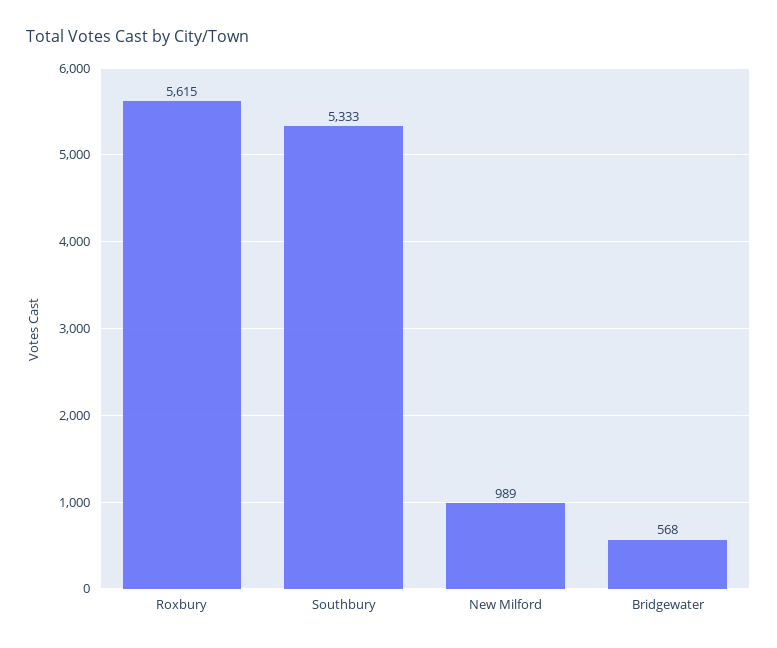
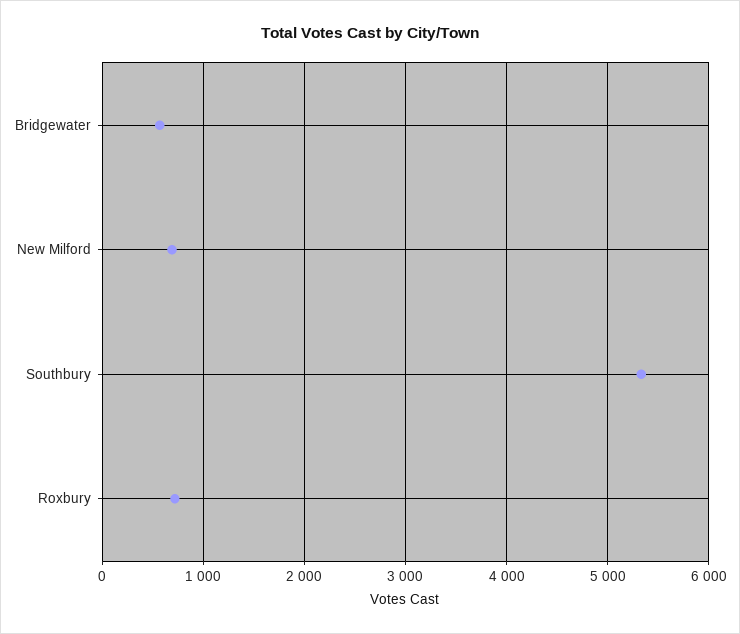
  {
-   "Roxbury": 5615,
+   "Roxbury": 700,
    "Southbury": 5333,
-   "New Milford": 989,
+   "New Milford": 700,
    "Bridgewater": 568
  }

